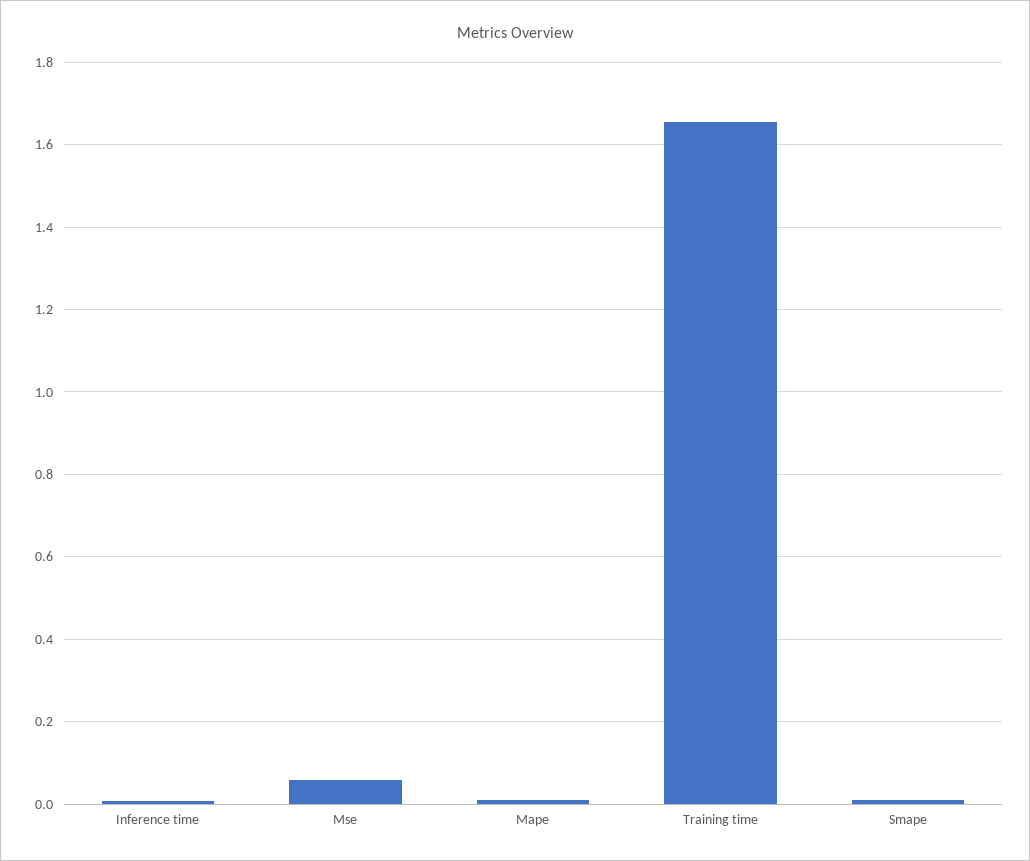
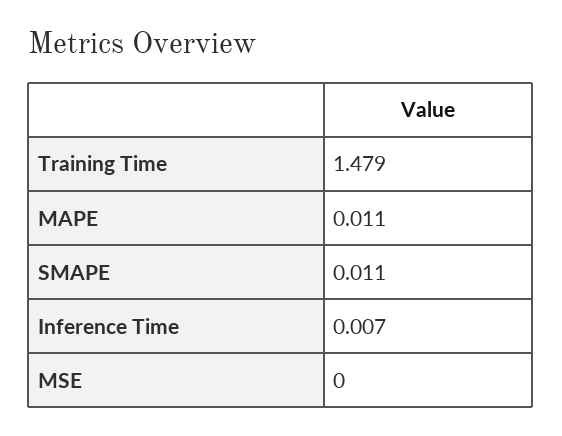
  {
    "Inference time": 0.007,
-   "Mse": 0.06,
+   "Mse": 0,
    "Mape": 0.011,
-   "Training time": 1.66,
+   "Training time": 1.479,
    "Smape": 0.011
  }

